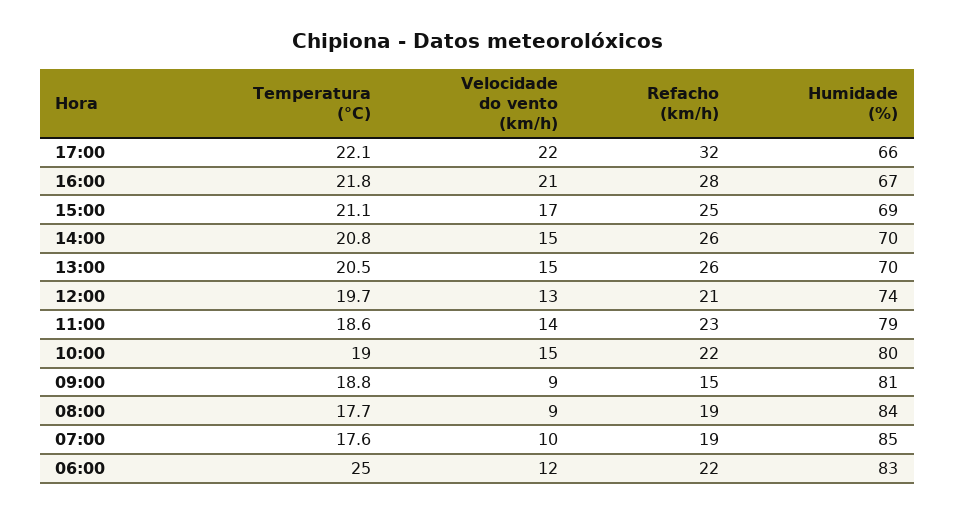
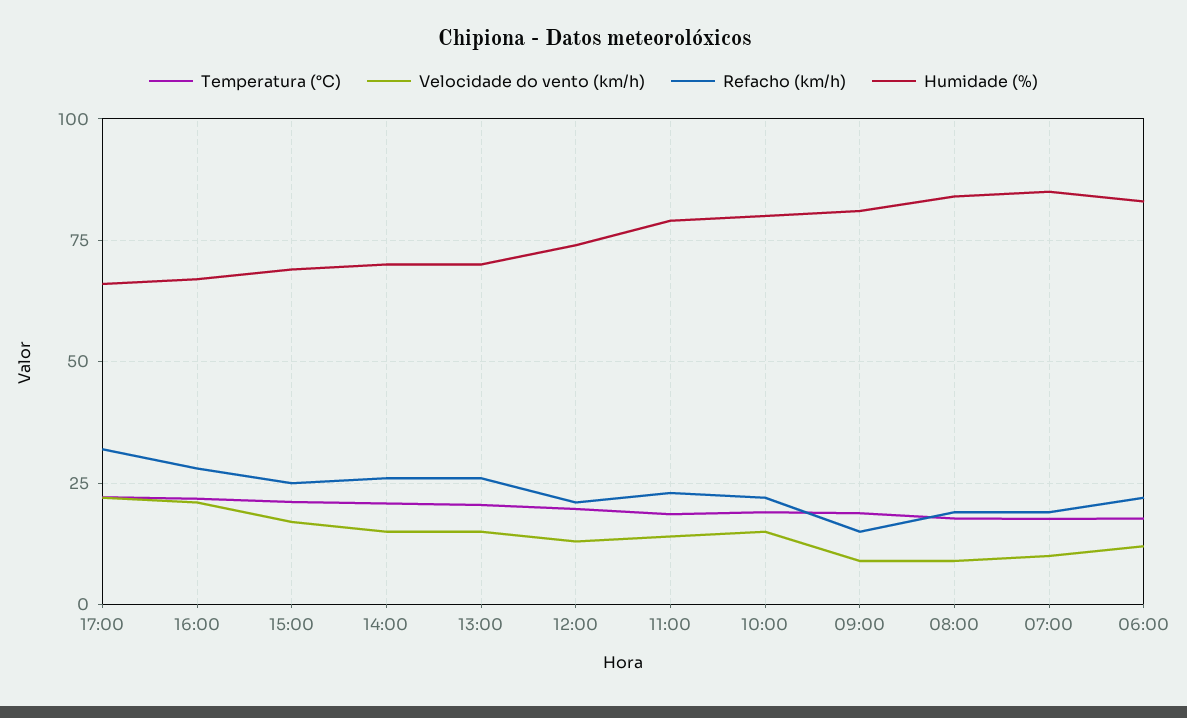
  {
    "Temperatura (°C)": {
      "17:00": 22.1,
      "16:00": 21.8,
      "15:00": 21.1,
      "14:00": 20.8,
      "13:00": 20.5,
      "12:00": 19.7,
      "11:00": 18.6,
      "10:00": 19,
      "09:00": 18.8,
      "08:00": 17.7,
      "07:00": 17.6,
-     "06:00": 25
+     "06:00": 17.5
    },
    "Velocidade do vento (km/h)": {
      "17:00": 22,
      "16:00": 21,
      "15:00": 17,
      "14:00": 15,
      "13:00": 15,
      "12:00": 13,
      "11:00": 14,
      "10:00": 15,
      "09:00": 9,
      "08:00": 9,
      "07:00": 10,
      "06:00": 12
    },
    "Refacho (km/h)": {
      "17:00": 32,
      "16:00": 28,
      "15:00": 25,
      "14:00": 26,
      "13:00": 26,
      "12:00": 21,
      "11:00": 23,
      "10:00": 22,
      "09:00": 15,
      "08:00": 19,
      "07:00": 19,
      "06:00": 22
    },
    "Humidade (%)": {
      "17:00": 66,
      "16:00": 67,
      "15:00": 69,
      "14:00": 70,
      "13:00": 70,
      "12:00": 74,
      "11:00": 79,
      "10:00": 80,
      "09:00": 81,
      "08:00": 84,
      "07:00": 85,
      "06:00": 83
    }
  }

